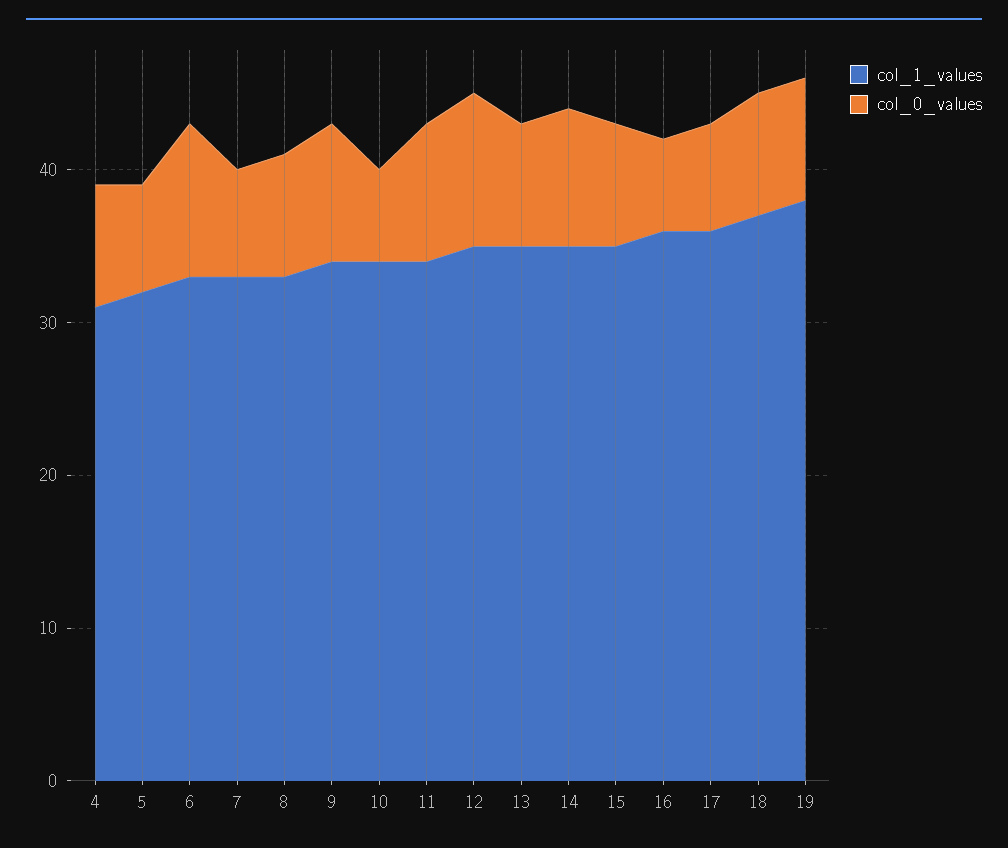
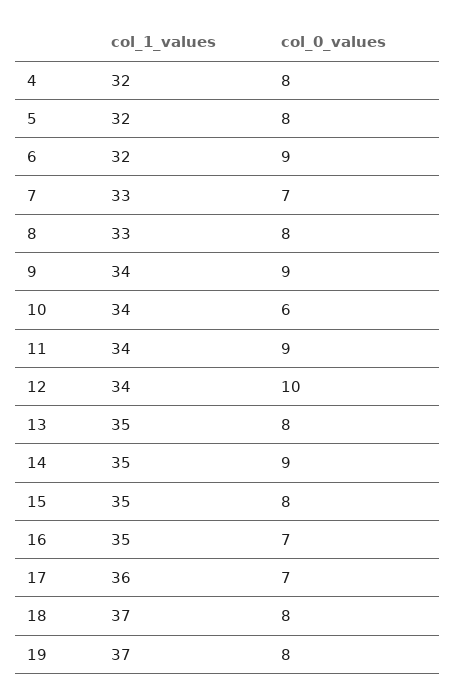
  {
    "col_1_values": {
-     "4": 31,
+     "4": 32,
      "5": 32,
-     "6": 33,
+     "6": 32,
      "7": 33,
      "8": 33,
      "9": 34,
      "10": 34,
      "11": 34,
-     "12": 35,
+     "12": 34,
      "13": 35,
      "14": 35,
      "15": 35,
-     "16": 36,
+     "16": 35,
      "17": 36,
      "18": 37,
-     "19": 38
+     "19": 37
    },
    "col_0_values": {
      "4": 8,
-     "5": 7,
+     "5": 8,
-     "6": 10,
+     "6": 9,
      "7": 7,
      "8": 8,
      "9": 9,
      "10": 6,
      "11": 9,
      "12": 10,
      "13": 8,
      "14": 9,
      "15": 8,
-     "16": 6,
+     "16": 7,
      "17": 7,
      "18": 8,
      "19": 8
    }
  }

